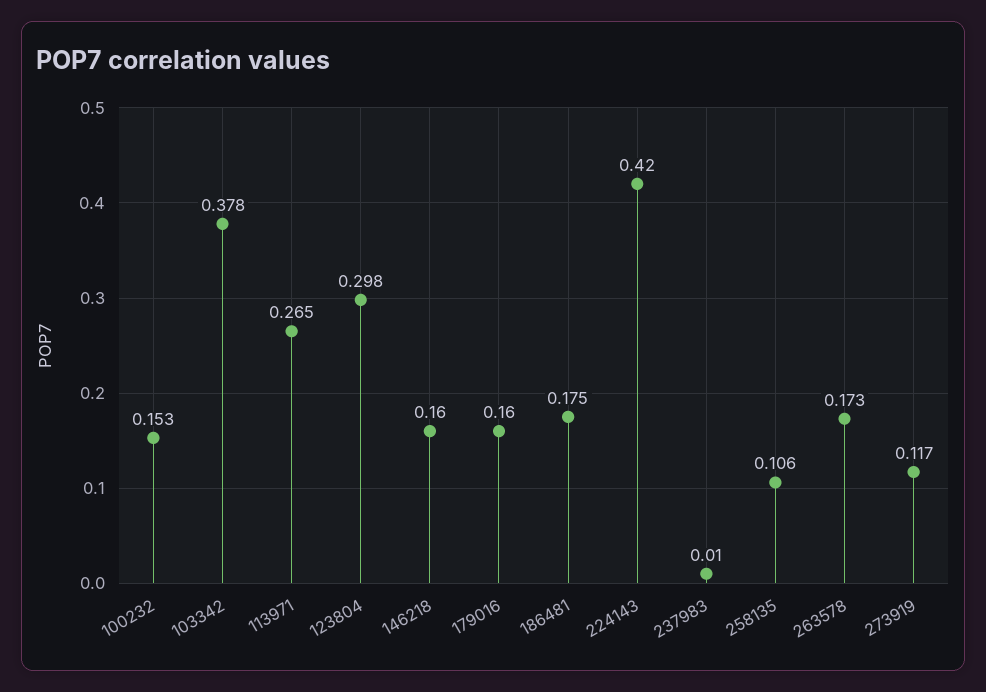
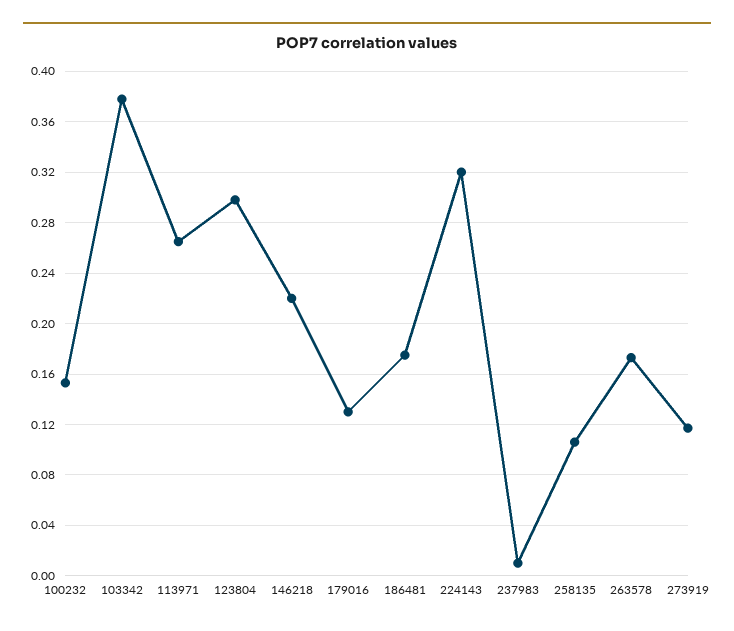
  {
    "100232": 0.153,
    "103342": 0.378,
    "113971": 0.265,
    "123804": 0.298,
-   "146218": 0.16,
+   "146218": 0.22,
-   "179016": 0.16,
+   "179016": 0.13,
    "186481": 0.175,
-   "224143": 0.42,
+   "224143": 0.32,
    "237983": 0.01,
    "258135": 0.106,
    "263578": 0.173,
    "273919": 0.117
  }

